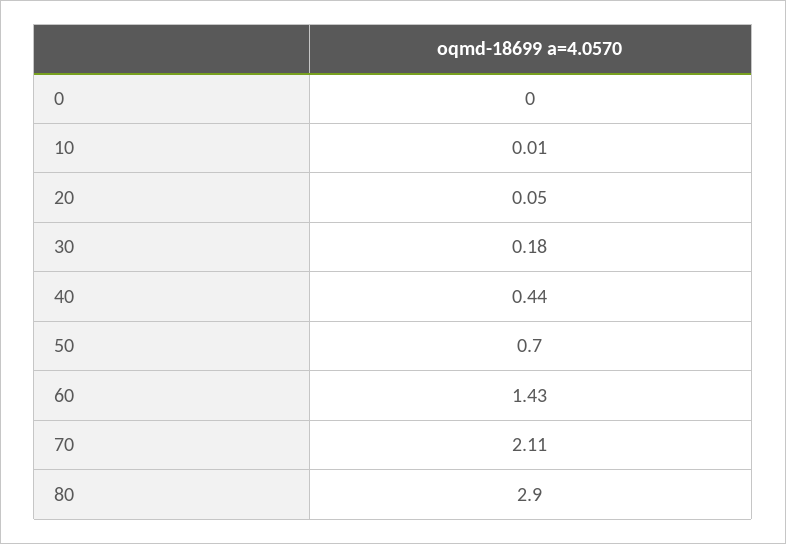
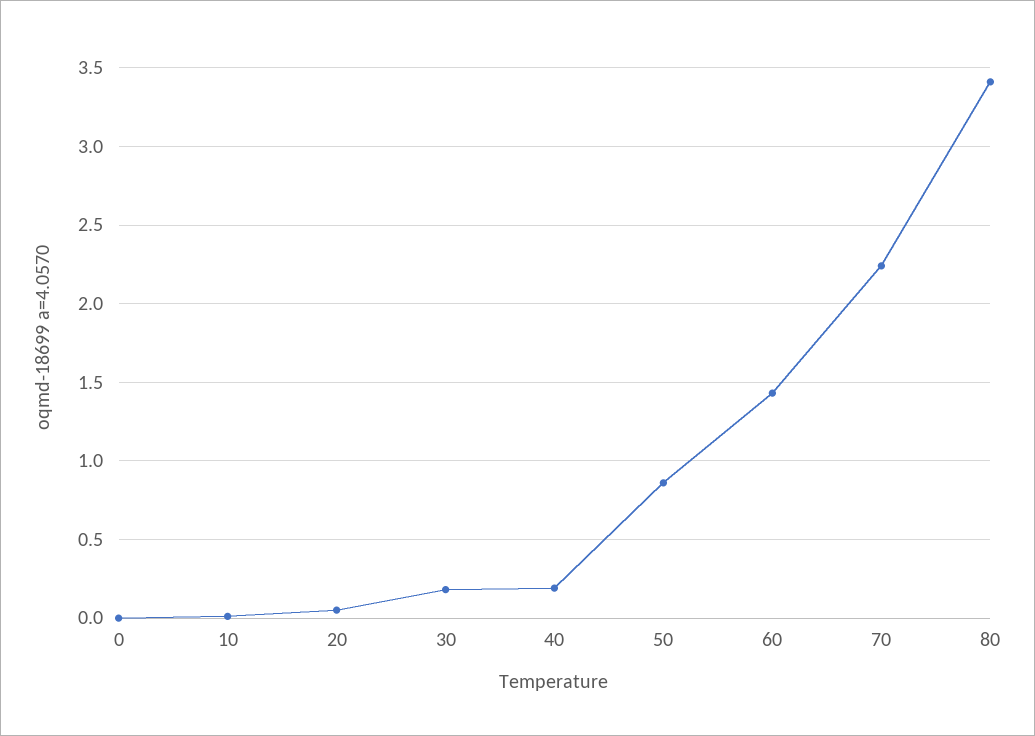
  {
    "0": 0,
    "10": 0.01,
    "20": 0.05,
    "30": 0.18,
-   "40": 0.44,
+   "40": 0.2,
-   "50": 0.7,
+   "50": 0.85,
    "60": 1.43,
-   "70": 2.11,
+   "70": 2.25,
-   "80": 2.9
+   "80": 3.4
  }

